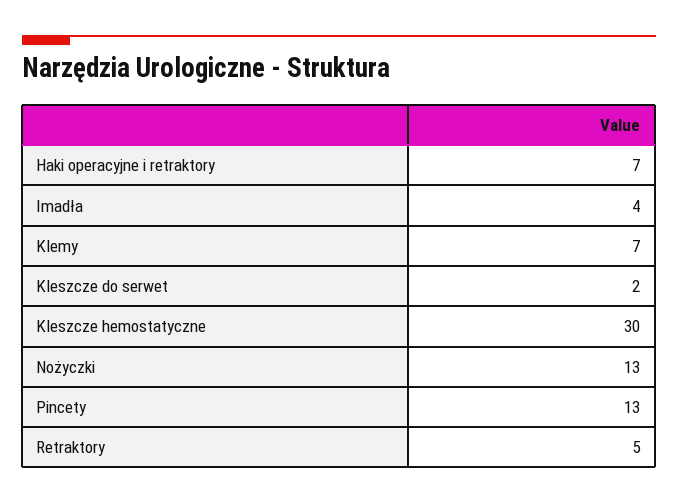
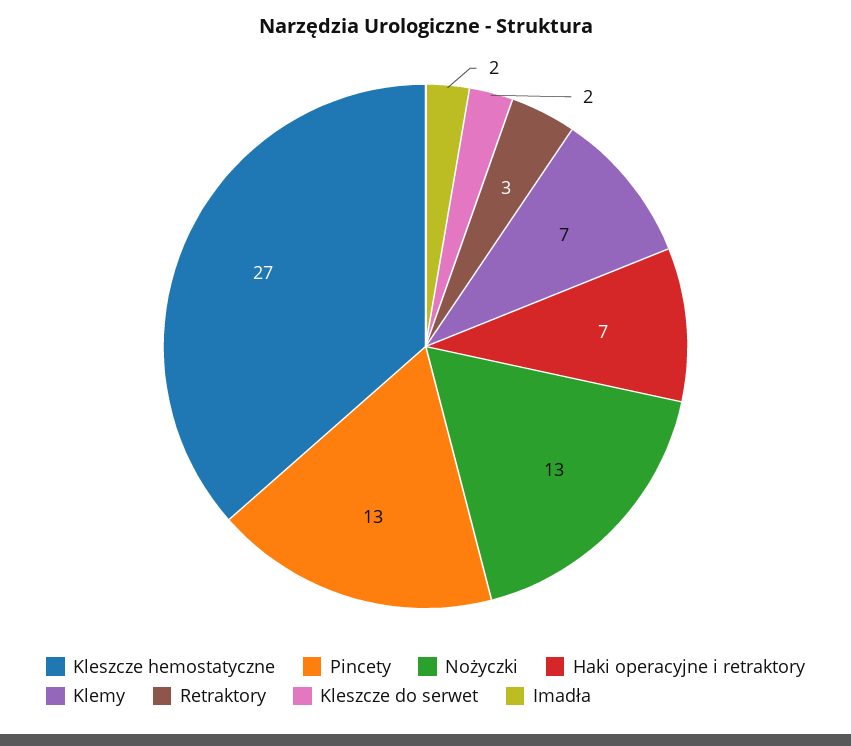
  {
    "Haki operacyjne i retraktory": 7,
-   "Imadła": 4,
+   "Imadła": 2,
    "Klemy": 7,
    "Kleszcze do serwet": 2,
-   "Kleszcze hemostatyczne": 30,
+   "Kleszcze hemostatyczne": 27,
    "Nożyczki": 13,
    "Pincety": 13,
-   "Retraktory": 5
+   "Retraktory": 3
  }

